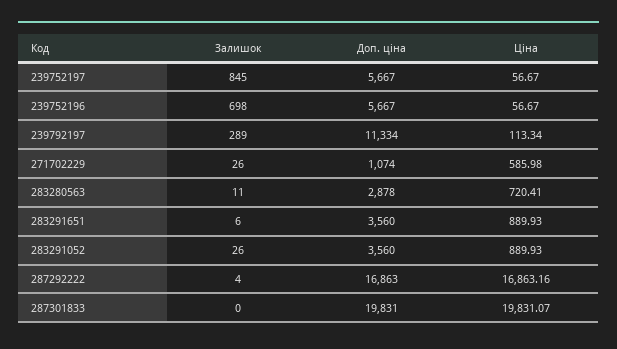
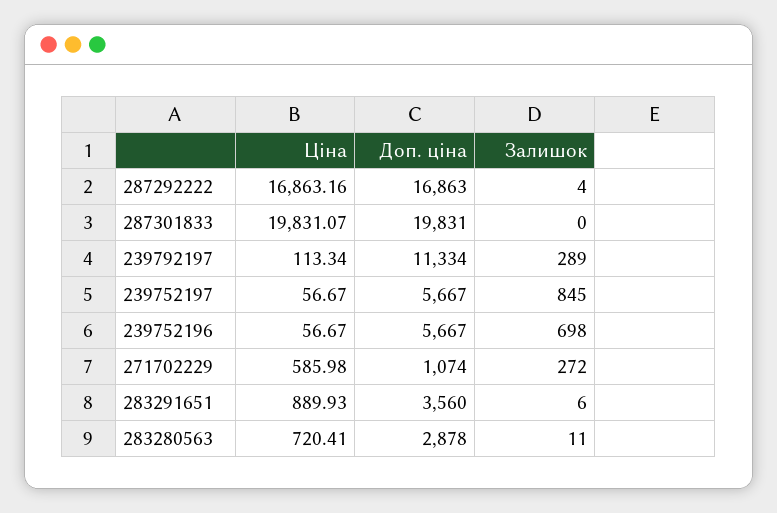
  {
    "Залишок": {
      "239752197": 845,
      "239752196": 698,
      "239792197": 289,
-     "271702229": 26,
+     "271702229": 272,
      "283280563": 11,
      "283291651": 6,
-     "283291052": 26,
      "287292222": 4,
      "287301833": 0
    },
    "Доп. ціна": {
      "239752197": 5667,
      "239752196": 5667,
      "239792197": 11334,
      "271702229": 1074,
      "283280563": 2878,
      "283291651": 3560,
-     "283291052": 3560,
      "287292222": 16863,
      "287301833": 19831
    },
    "Ціна": {
      "239752197": 56.67,
      "239752196": 56.67,
      "239792197": 113.34,
      "271702229": 585.98,
      "283280563": 720.41,
      "283291651": 889.93,
-     "283291052": 889.93,
      "287292222": 16863.16,
      "287301833": 19831.07
    }
  }

